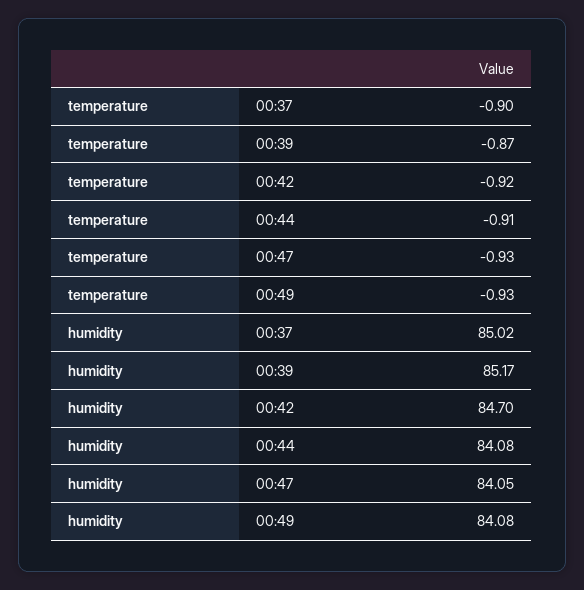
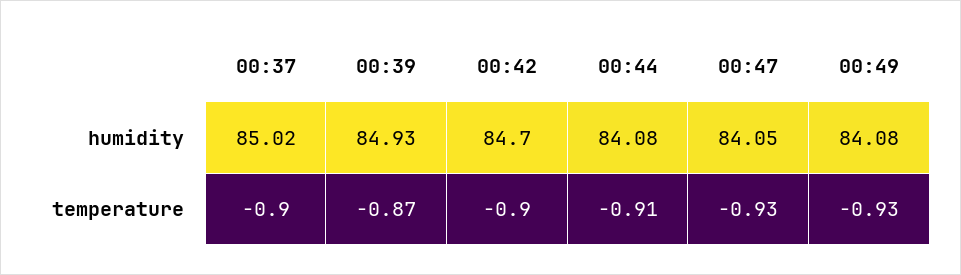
  {
    "temperature": {
      "00:37": -0.9,
      "00:39": -0.87,
-     "00:42": -0.92,
+     "00:42": -0.9,
      "00:44": -0.91,
      "00:47": -0.93,
      "00:49": -0.93
    },
    "humidity": {
      "00:37": 85.02,
-     "00:39": 85.17,
+     "00:39": 84.93,
      "00:42": 84.7,
      "00:44": 84.08,
      "00:47": 84.05,
      "00:49": 84.08
    }
  }

